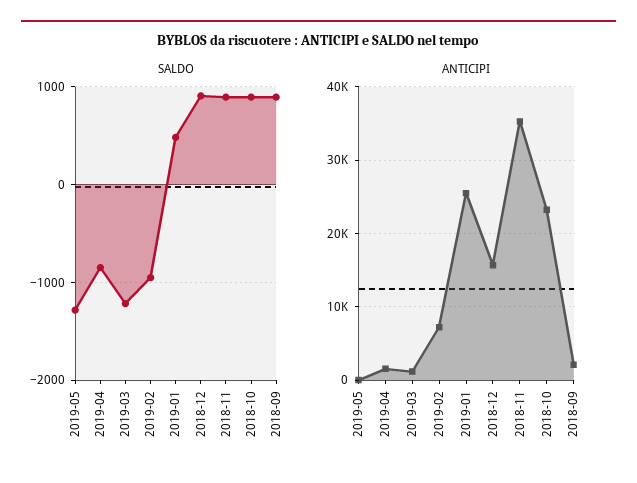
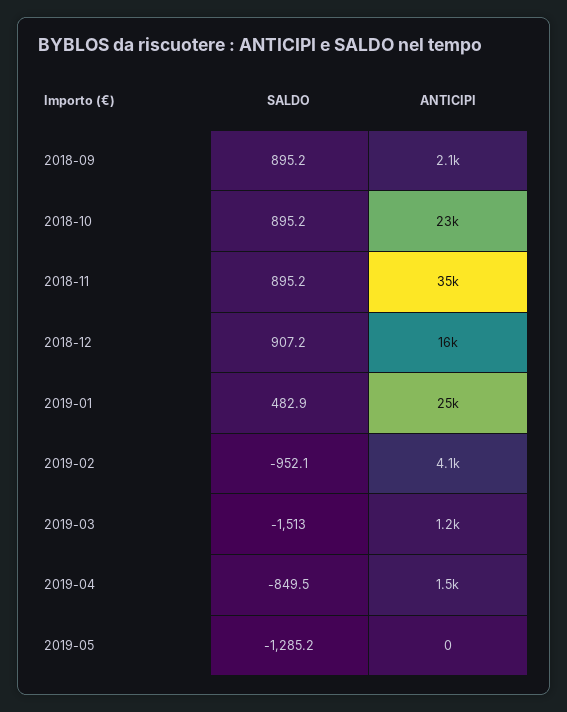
  {
    "SALDO": {
      "2019-05": -1285.2,
      "2019-04": -849.5,
-     "2019-03": -1200,
+     "2019-03": -1513,
      "2019-02": -952.1,
      "2019-01": 482.9,
      "2018-12": 907.2,
      "2018-11": 895.2,
      "2018-10": 895.2,
      "2018-09": 895.2
    },
    "ANTICIPI": {
      "2019-05": 0,
      "2019-04": 1500,
      "2019-03": 1200,
-     "2019-02": 7000,
+     "2019-02": 4100,
      "2019-01": 25000,
      "2018-12": 16000,
      "2018-11": 35000,
      "2018-10": 23000,
      "2018-09": 2100
    }
  }

